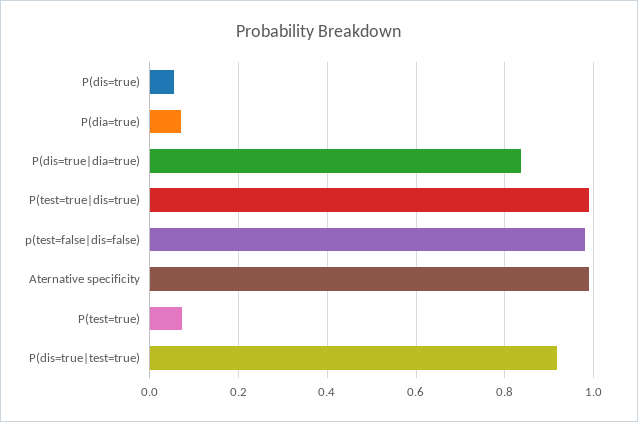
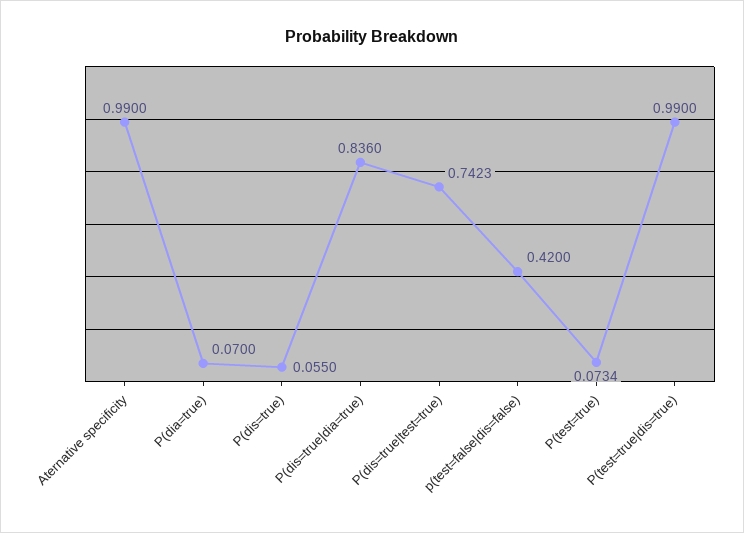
  {
    "P(dis=true)": 0.055,
    "P(dia=true)": 0.07,
    "P(dis=true|dia=true)": 0.836,
    "P(test=true|dis=true)": 0.99,
-   "p(test=false|dis=false)": 0.98,
+   "p(test=false|dis=false)": 0.42,
    "Aternative specificity": 0.99,
    "P(test=true)": 0.0734,
-   "P(dis=true|test=true)": 0.92
+   "P(dis=true|test=true)": 0.7423
  }

